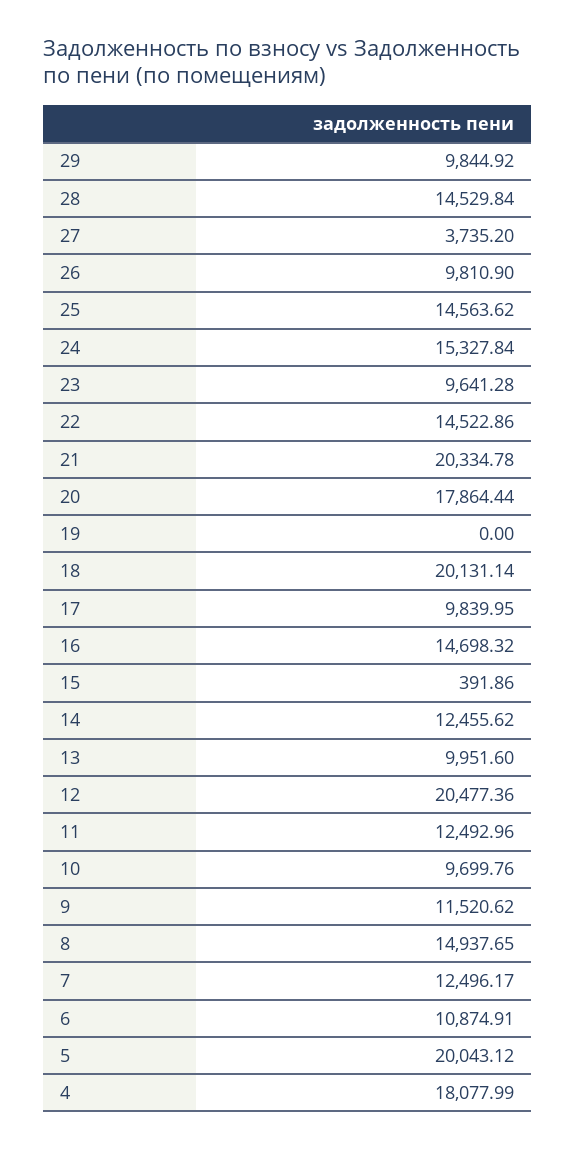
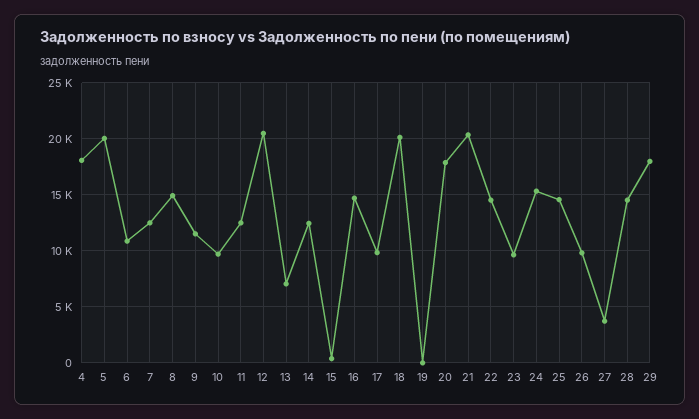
  {
-   "29": 9844.92,
+   "29": 18000,
    "28": 14529.84,
    "27": 3735.2,
    "26": 9810.9,
    "25": 14563.62,
    "24": 15327.84,
    "23": 9641.28,
    "22": 14522.86,
    "21": 20334.78,
    "20": 17864.44,
    "19": 0,
    "18": 20131.14,
    "17": 9839.95,
    "16": 14698.32,
    "15": 391.86,
    "14": 12455.62,
-   "13": 9951.6,
+   "13": 7000,
    "12": 20477.36,
    "11": 12492.96,
    "10": 9699.76,
    "9": 11520.62,
    "8": 14937.65,
    "7": 12496.17,
    "6": 10874.91,
    "5": 20043.12,
    "4": 18077.99
  }

